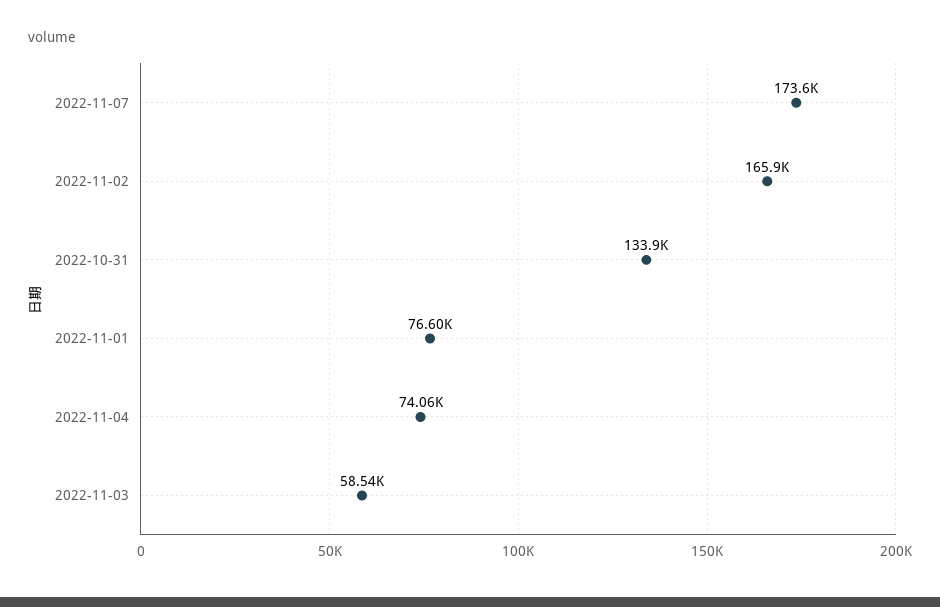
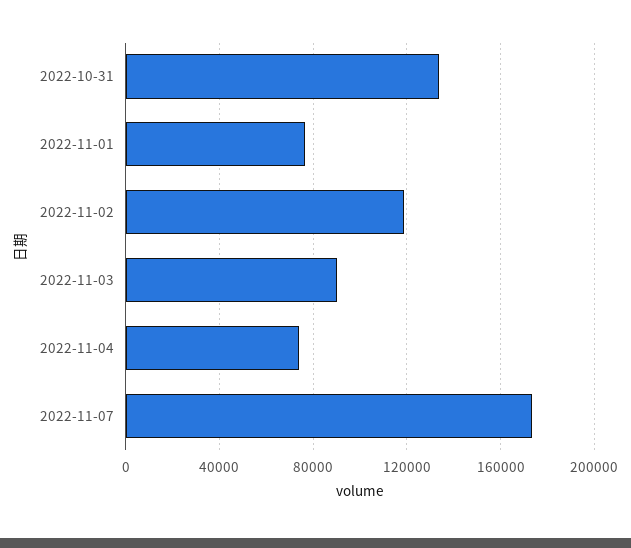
  {
    "2022-11-07": 173600,
-   "2022-11-02": 165900,
+   "2022-11-02": 120000,
    "2022-10-31": 133900,
    "2022-11-01": 76600,
    "2022-11-04": 74060,
-   "2022-11-03": 58540
+   "2022-11-03": 90000
  }

